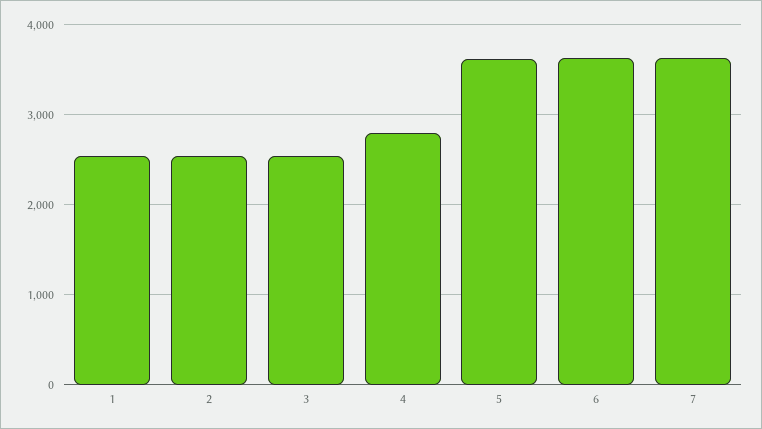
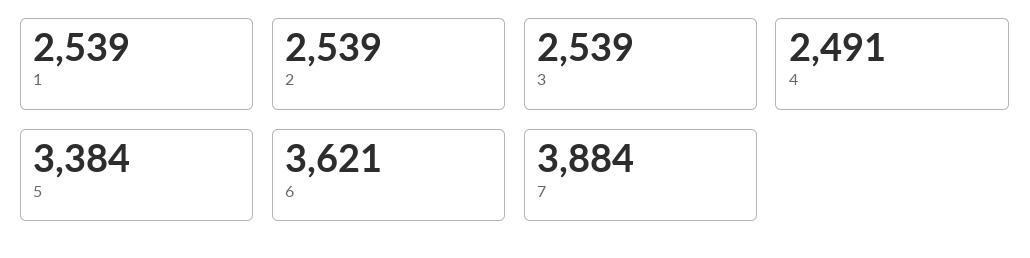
  {
    "1": 2539,
    "2": 2539,
    "3": 2539,
-   "4": 2800,
+   "4": 2491,
-   "5": 3600,
+   "5": 3384,
    "6": 3621,
-   "7": 3600
+   "7": 3884
  }

